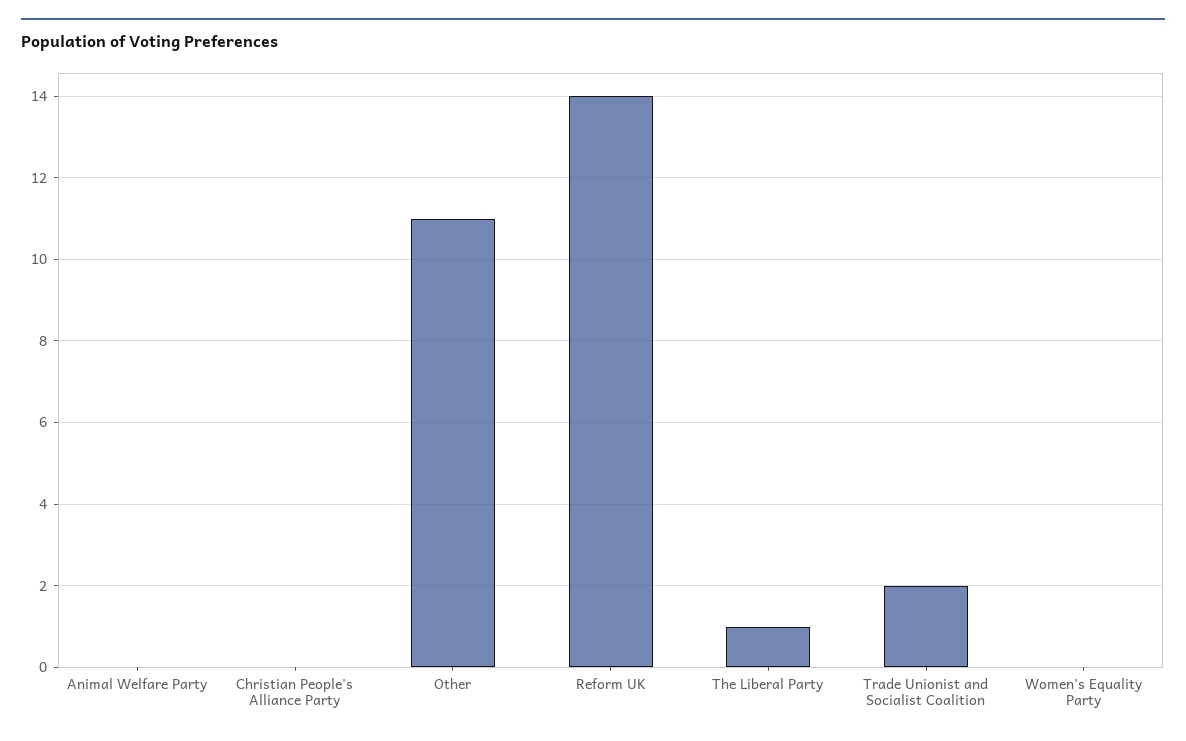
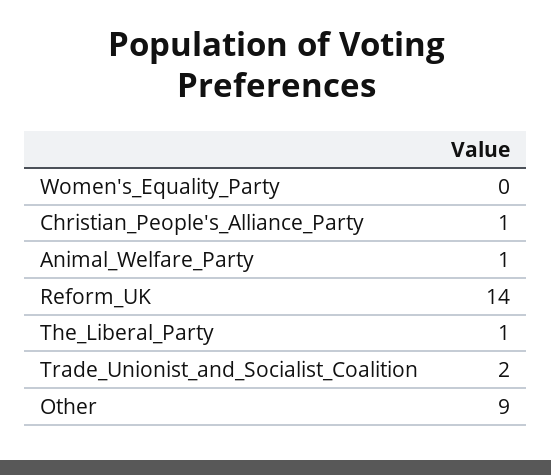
  {
-   "Animal Welfare Party": 0,
+   "Animal Welfare Party": 1,
-   "Christian People's Alliance Party": 0,
+   "Christian People's Alliance Party": 1,
-   "Other": 11,
+   "Other": 9,
    "Reform UK": 14,
    "The Liberal Party": 1,
    "Trade Unionist and Socialist Coalition": 2,
    "Women's Equality Party": 0
  }

